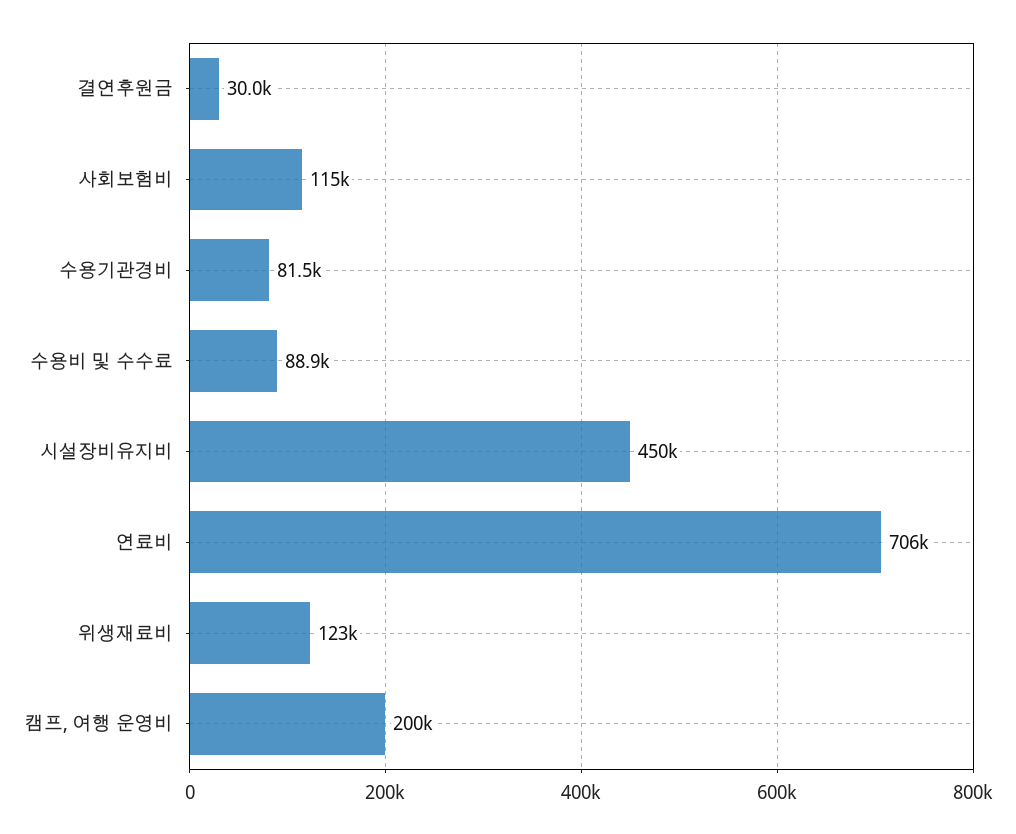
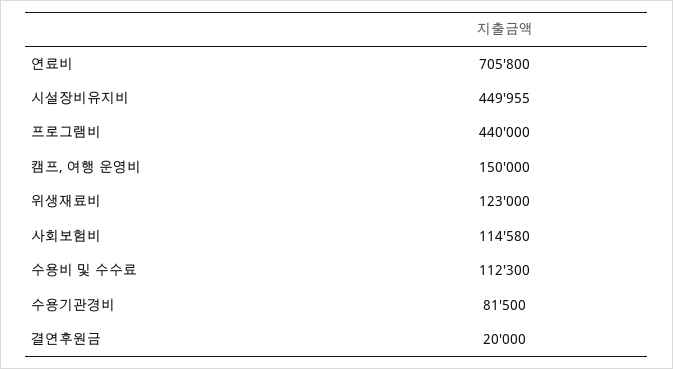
  {
-   "결연후원금": 30000,
+   "결연후원금": 20000,
    "사회보험비": 114580,
    "수용기관경비": 81500,
-   "수용비 및 수수료": 88900,
+   "수용비 및 수수료": 112300,
    "시설장비유지비": 449955,
    "연료비": 705800,
    "위생재료비": 123000,
-   "캠프, 여행 운영비": 200000
+   "캠프, 여행 운영비": 150000,
+   "프로그램비": 440000
  }

